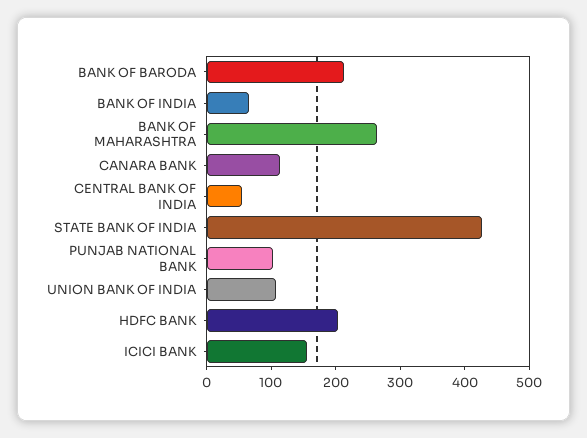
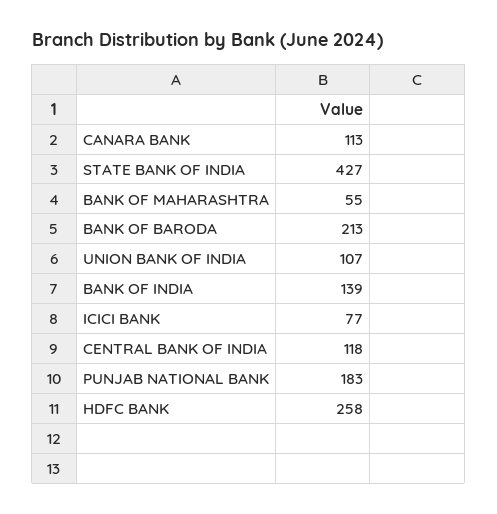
  {
    "BANK OF BARODA": 213,
-   "BANK OF INDIA": 60,
+   "BANK OF INDIA": 139,
-   "BANK OF MAHARASHTRA": 260,
+   "BANK OF MAHARASHTRA": 55,
    "CANARA BANK": 113,
-   "CENTRAL BANK OF INDIA": 60,
+   "CENTRAL BANK OF INDIA": 118,
    "STATE BANK OF INDIA": 427,
-   "PUNJAB NATIONAL BANK": 100,
+   "PUNJAB NATIONAL BANK": 183,
    "UNION BANK OF INDIA": 107,
-   "HDFC BANK": 200,
+   "HDFC BANK": 258,
-   "ICICI BANK": 160
+   "ICICI BANK": 77
  }

